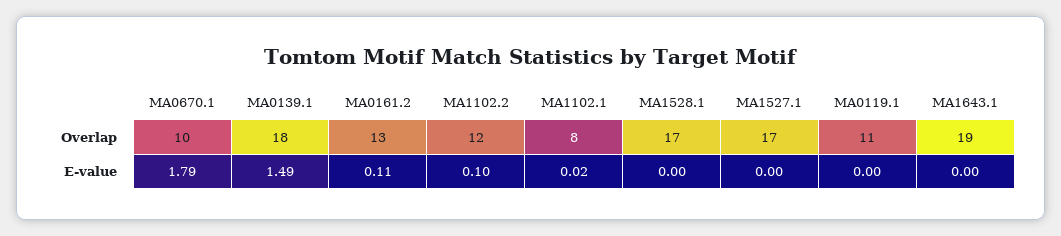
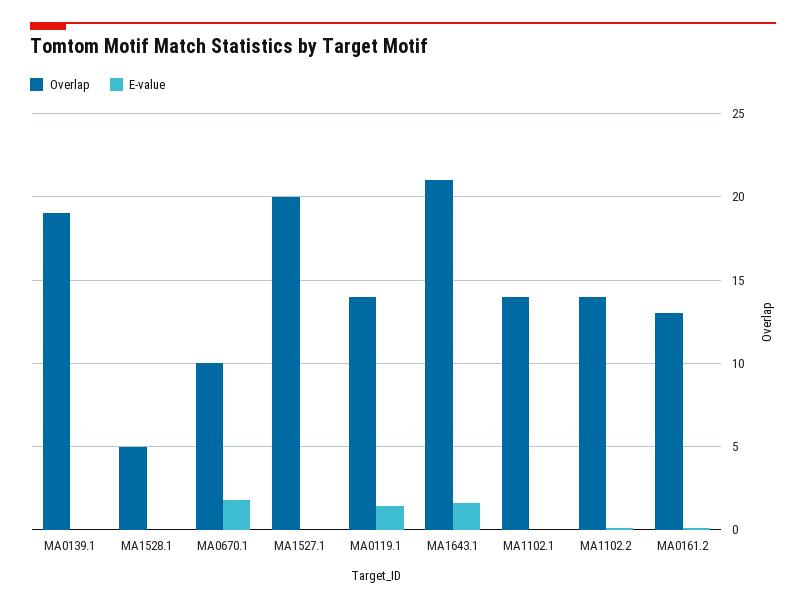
  {
    "Overlap": {
      "MA0670.1": 10,
-     "MA0139.1": 18,
+     "MA0139.1": 19,
      "MA0161.2": 13,
-     "MA1102.2": 12,
+     "MA1102.2": 14,
-     "MA1102.1": 8,
+     "MA1102.1": 14,
-     "MA1528.1": 17,
+     "MA1528.1": 5,
-     "MA1527.1": 17,
+     "MA1527.1": 20,
-     "MA0119.1": 11,
+     "MA0119.1": 14,
-     "MA1643.1": 19
+     "MA1643.1": 21
    },
    "E-value": {
      "MA0670.1": 1.79,
-     "MA0139.1": 1.49,
+     "MA0139.1": 0,
      "MA0161.2": 0.11,
      "MA1102.2": 0.1,
      "MA1102.1": 0.02,
      "MA1528.1": 0,
      "MA1527.1": 0,
-     "MA0119.1": 0,
+     "MA0119.1": 1.5,
-     "MA1643.1": 0
+     "MA1643.1": 1.5
    }
  }

